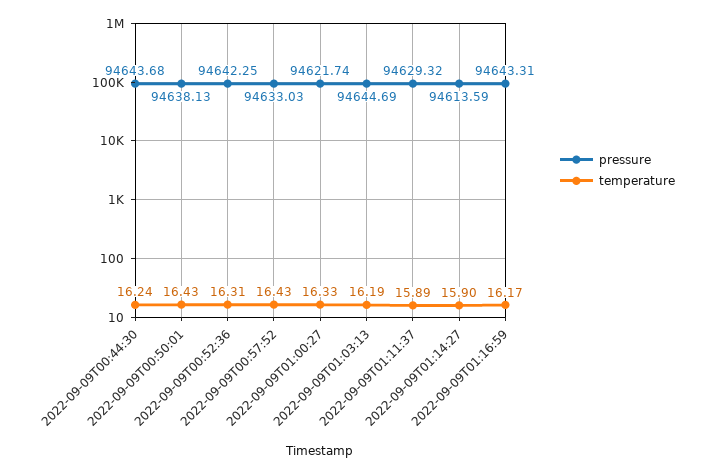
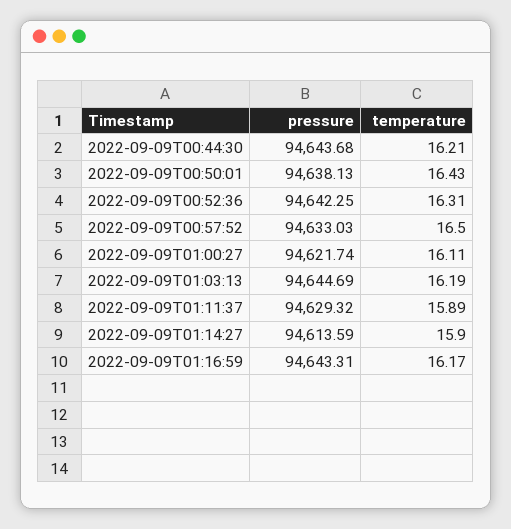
  {
    "pressure": {
      "2022-09-09T00:44:30": 94643.68,
      "2022-09-09T00:50:01": 94638.13,
      "2022-09-09T00:52:36": 94642.25,
      "2022-09-09T00:57:52": 94633.03,
      "2022-09-09T01:00:27": 94621.74,
      "2022-09-09T01:03:13": 94644.69,
      "2022-09-09T01:11:37": 94629.32,
      "2022-09-09T01:14:27": 94613.59,
      "2022-09-09T01:16:59": 94643.31
    },
    "temperature": {
-     "2022-09-09T00:44:30": 16.24,
+     "2022-09-09T00:44:30": 16.21,
      "2022-09-09T00:50:01": 16.43,
      "2022-09-09T00:52:36": 16.31,
-     "2022-09-09T00:57:52": 16.43,
+     "2022-09-09T00:57:52": 16.5,
-     "2022-09-09T01:00:27": 16.33,
+     "2022-09-09T01:00:27": 16.11,
      "2022-09-09T01:03:13": 16.19,
      "2022-09-09T01:11:37": 15.89,
      "2022-09-09T01:14:27": 15.9,
      "2022-09-09T01:16:59": 16.17
    }
  }

